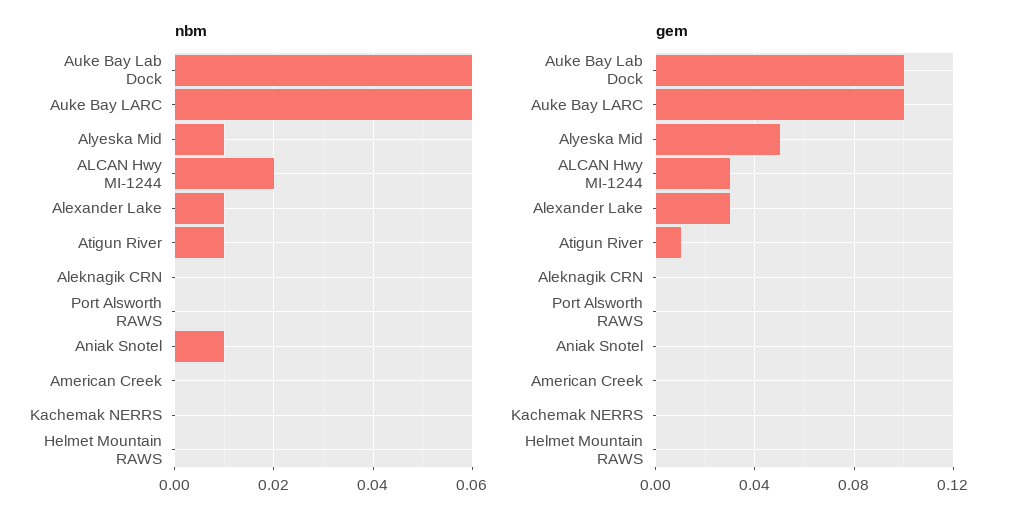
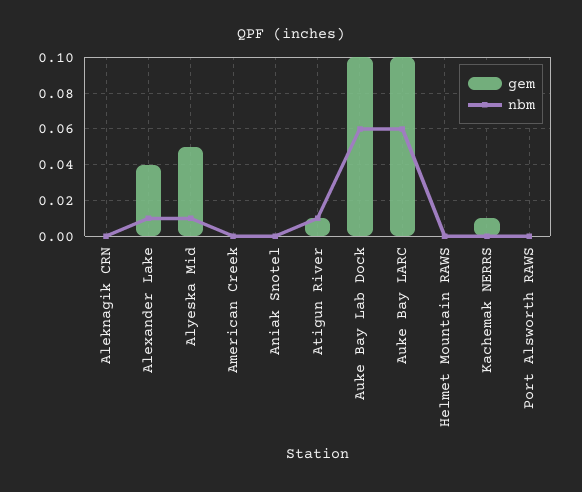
  {
    "nbm": {
      "Auke Bay Lab Dock": 0.06,
      "Auke Bay LARC": 0.06,
      "Alyeska Mid": 0.01,
-     "ALCAN Hwy MI-1244": 0.02,
      "Alexander Lake": 0.01,
      "Atigun River": 0.01,
      "Aleknagik CRN": 0,
      "Port Alsworth RAWS": 0,
-     "Aniak Snotel": 0.01,
+     "Aniak Snotel": 0,
      "American Creek": 0,
      "Kachemak NERRS": 0,
      "Helmet Mountain RAWS": 0
    },
    "gem": {
      "Auke Bay Lab Dock": 0.1,
      "Auke Bay LARC": 0.1,
      "Alyeska Mid": 0.05,
-     "ALCAN Hwy MI-1244": 0.03,
-     "Alexander Lake": 0.03,
+     "Alexander Lake": 0.04,
      "Atigun River": 0.01,
      "Aleknagik CRN": 0,
      "Port Alsworth RAWS": 0,
      "Aniak Snotel": 0,
      "American Creek": 0,
-     "Kachemak NERRS": 0,
+     "Kachemak NERRS": 0.01,
      "Helmet Mountain RAWS": 0
    }
  }

